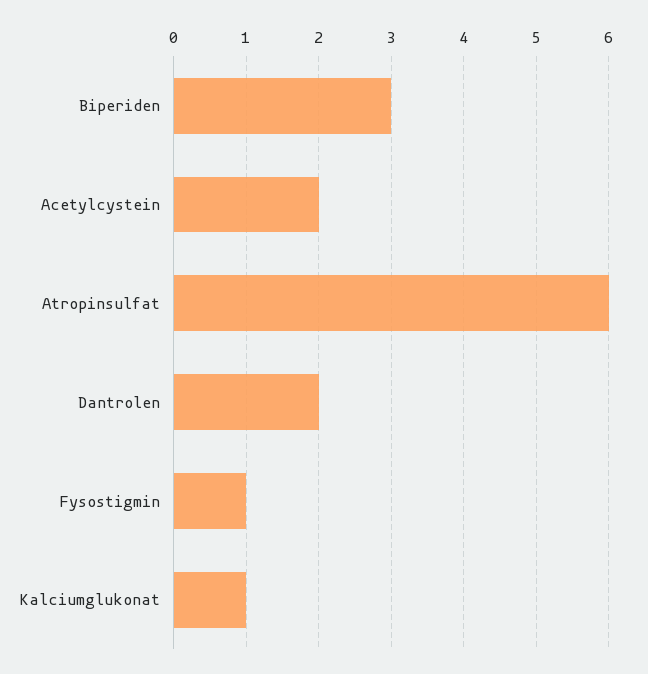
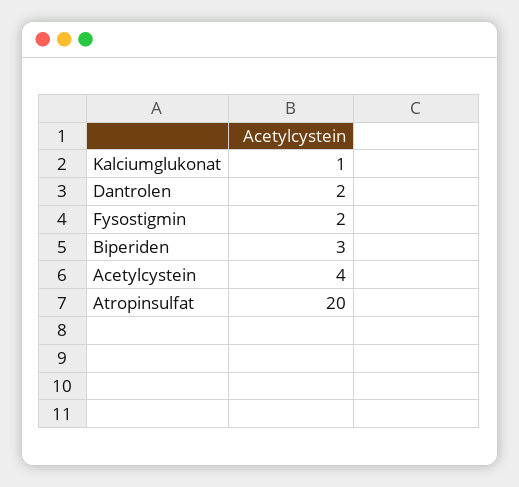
  {
    "Biperiden": 3,
-   "Acetylcystein": 2,
+   "Acetylcystein": 4,
-   "Atropinsulfat": 6,
+   "Atropinsulfat": 20,
    "Dantrolen": 2,
-   "Fysostigmin": 1,
+   "Fysostigmin": 2,
    "Kalciumglukonat": 1
  }

